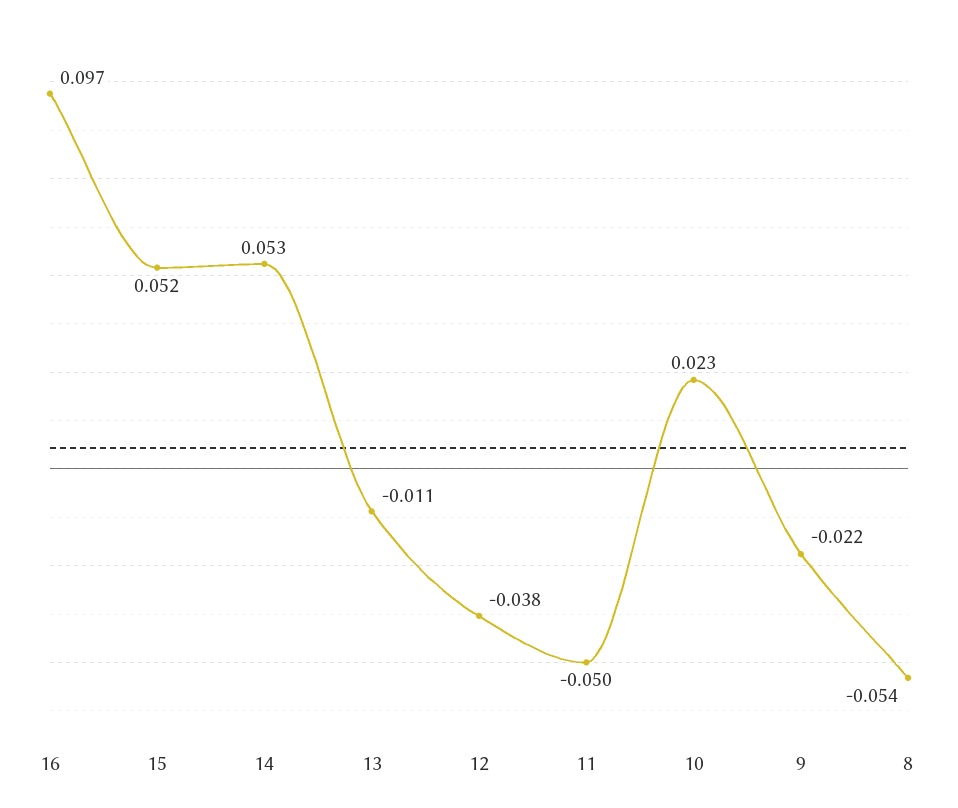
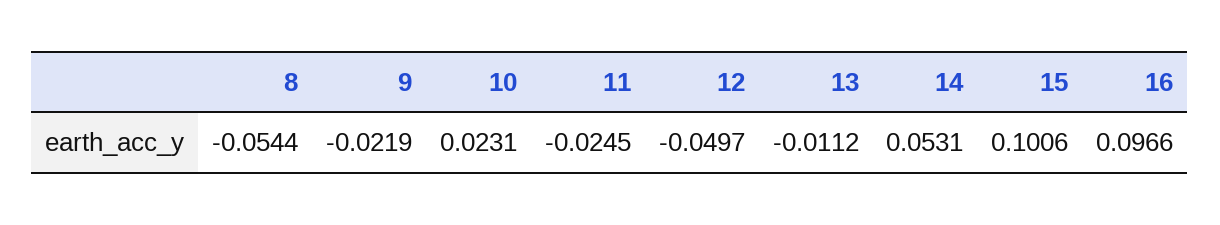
  {
    "16": 0.0966,
-   "15": 0.052,
+   "15": 0.1006,
    "14": 0.0531,
    "13": -0.0112,
-   "12": -0.038,
+   "12": -0.0497,
-   "11": -0.05,
+   "11": -0.0245,
    "10": 0.0231,
    "9": -0.0219,
    "8": -0.0544
  }

